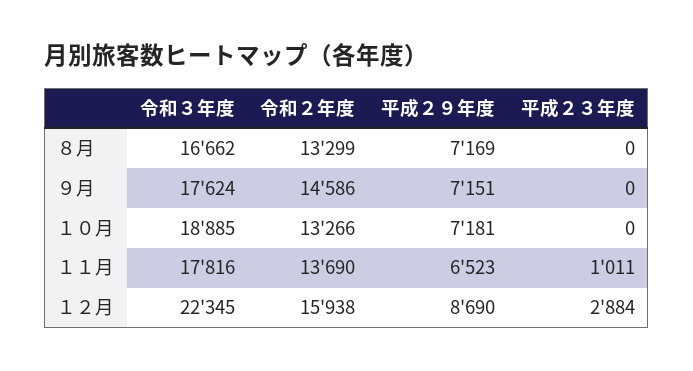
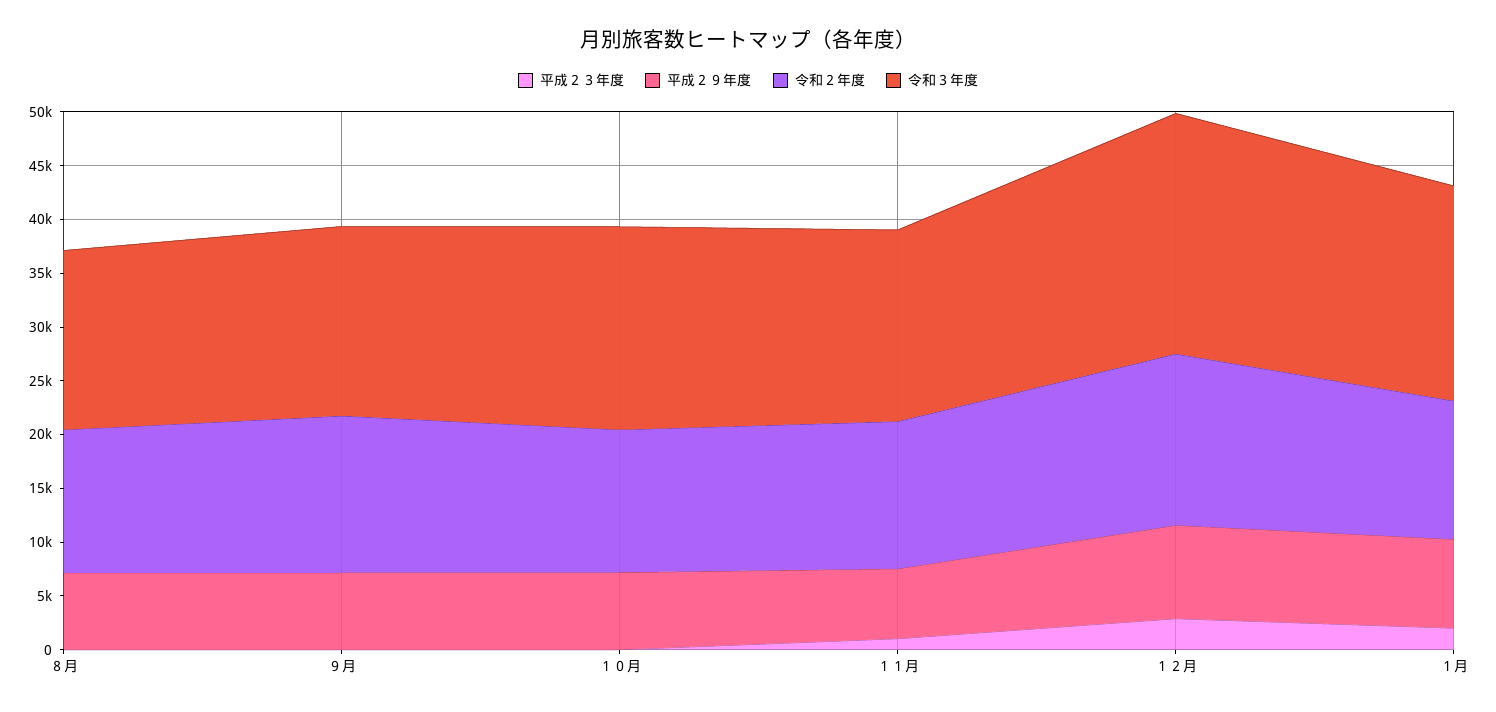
  {
    "令和３年度": {
      "８月": 16662,
      "９月": 17624,
      "１０月": 18885,
      "１１月": 17816,
-     "１２月": 22345
+     "１２月": 22345,
+     "１月": 20000
    },
    "令和２年度": {
      "８月": 13299,
      "９月": 14586,
      "１０月": 13266,
      "１１月": 13690,
-     "１２月": 15938
+     "１２月": 15938,
+     "１月": 13000
    },
    "平成２９年度": {
      "８月": 7169,
      "９月": 7151,
      "１０月": 7181,
      "１１月": 6523,
-     "１２月": 8690
+     "１２月": 8690,
+     "１月": 8000
    },
    "平成２３年度": {
      "８月": 0,
      "９月": 0,
      "１０月": 0,
      "１１月": 1011,
-     "１２月": 2884
+     "１２月": 2884,
+     "１月": 2000
    }
  }

